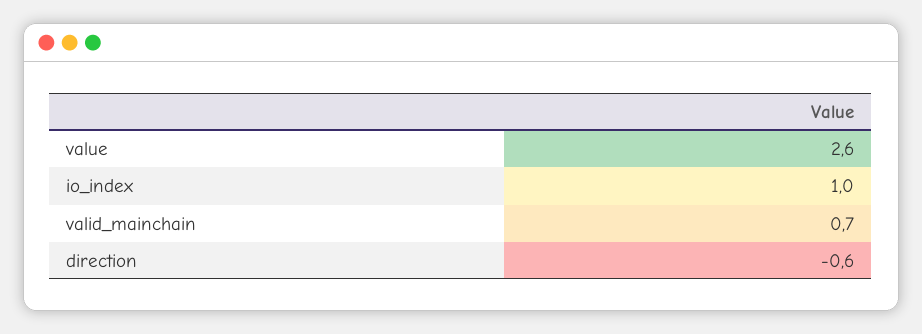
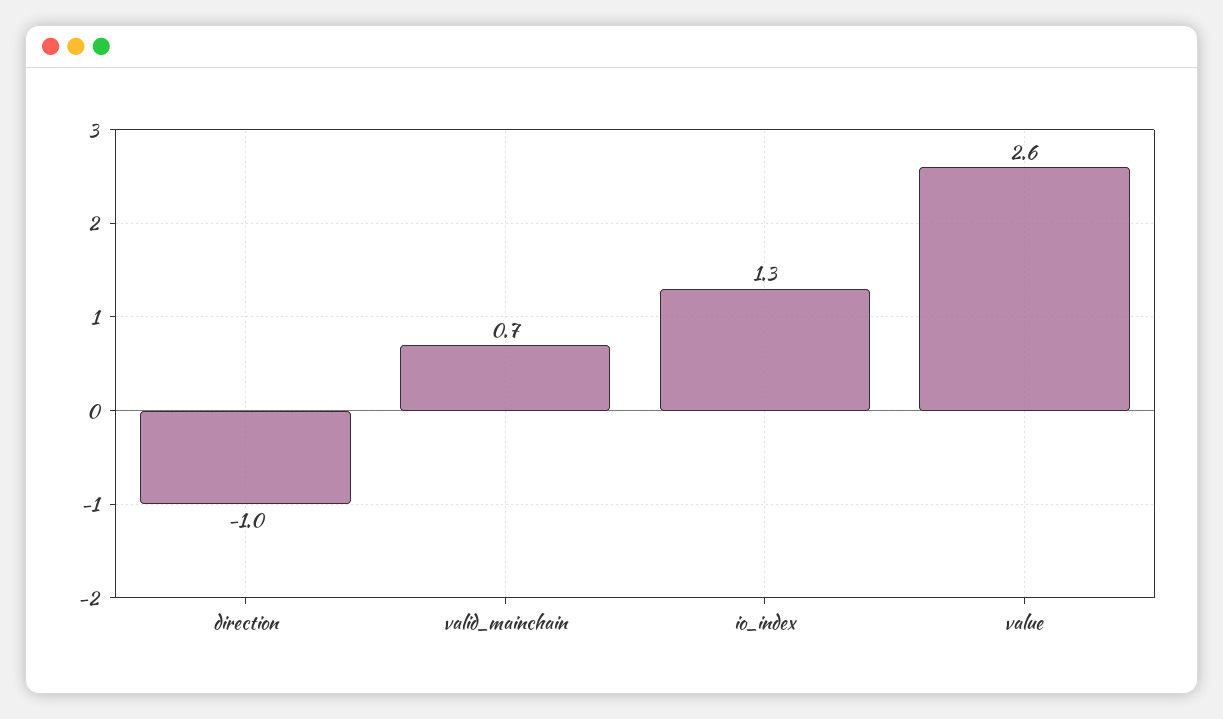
  {
    "value": 2.6,
-   "io_index": 1,
+   "io_index": 1.3,
    "valid_mainchain": 0.7,
-   "direction": -0.6
+   "direction": -1
  }

